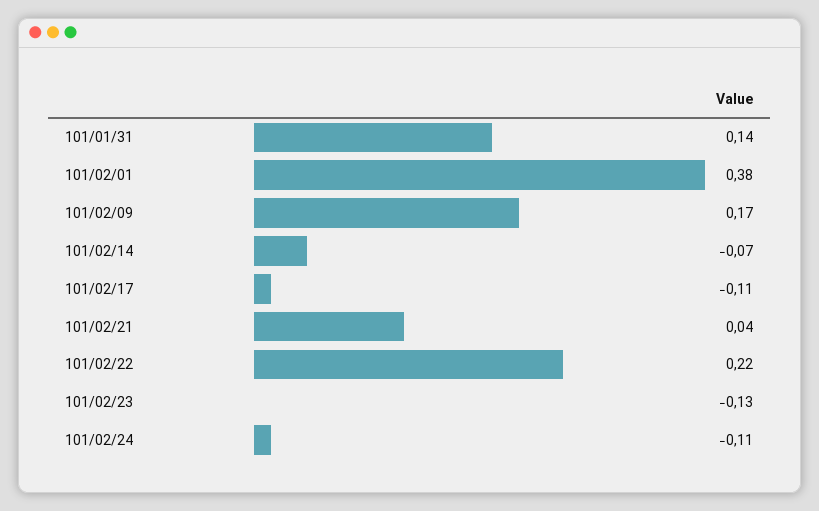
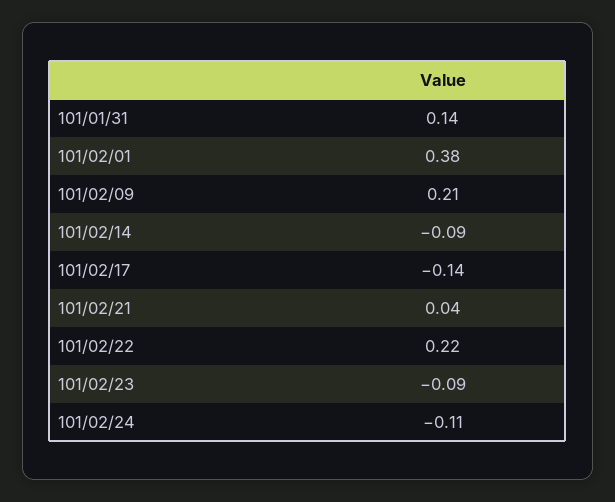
  {
    "101/01/31": 0.14,
    "101/02/01": 0.38,
-   "101/02/09": 0.17,
+   "101/02/09": 0.21,
-   "101/02/14": -0.07,
+   "101/02/14": -0.09,
-   "101/02/17": -0.11,
+   "101/02/17": -0.14,
    "101/02/21": 0.04,
    "101/02/22": 0.22,
-   "101/02/23": -0.13,
+   "101/02/23": -0.09,
    "101/02/24": -0.11
  }

